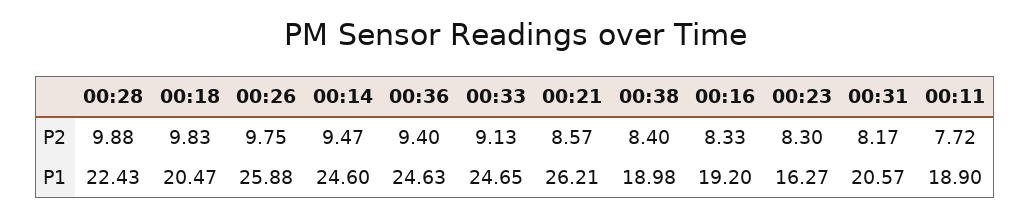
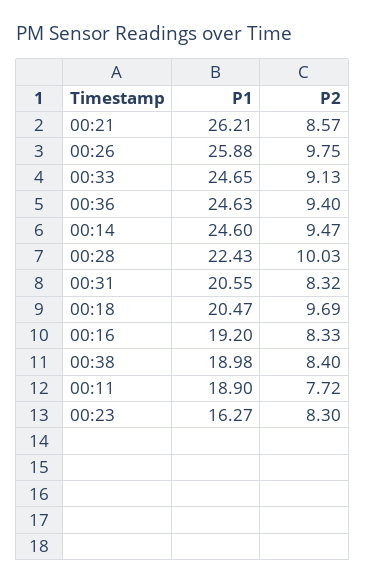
  {
    "00:28": {
-     "P2": 9.88,
+     "P2": 10.03,
      "P1": 22.43
    },
    "00:18": {
-     "P2": 9.83,
+     "P2": 9.69,
      "P1": 20.47
    },
    "00:26": {
      "P2": 9.75,
      "P1": 25.88
    },
    "00:14": {
      "P2": 9.47,
      "P1": 24.6
    },
    "00:36": {
      "P2": 9.4,
      "P1": 24.63
    },
    "00:33": {
      "P2": 9.13,
      "P1": 24.65
    },
    "00:21": {
      "P2": 8.57,
      "P1": 26.21
    },
    "00:38": {
      "P2": 8.4,
      "P1": 18.98
    },
    "00:16": {
      "P2": 8.33,
      "P1": 19.2
    },
    "00:23": {
      "P2": 8.3,
      "P1": 16.27
    },
    "00:31": {
-     "P2": 8.17,
+     "P2": 8.32,
-     "P1": 20.57
+     "P1": 20.55
    },
    "00:11": {
      "P2": 7.72,
      "P1": 18.9
    }
  }

